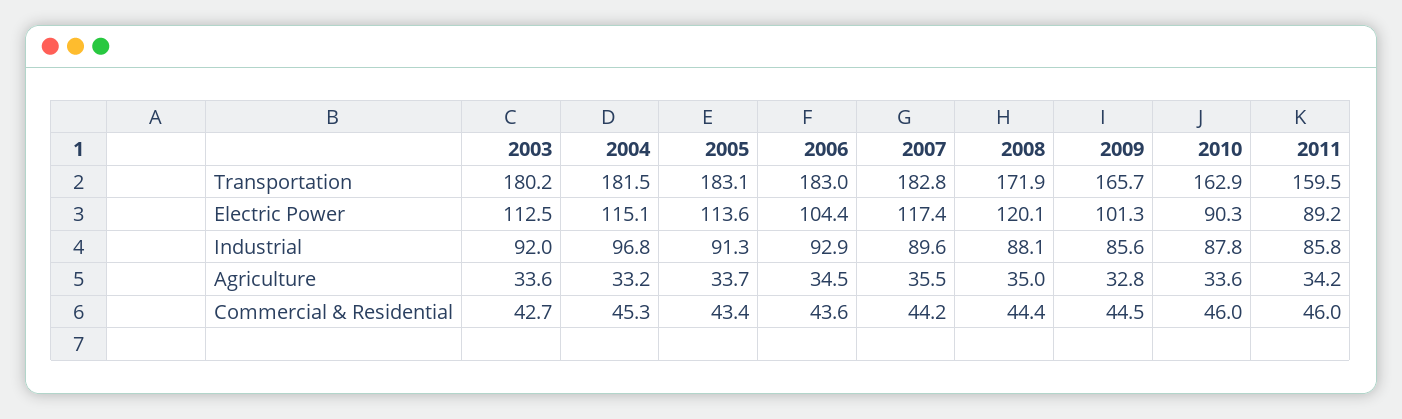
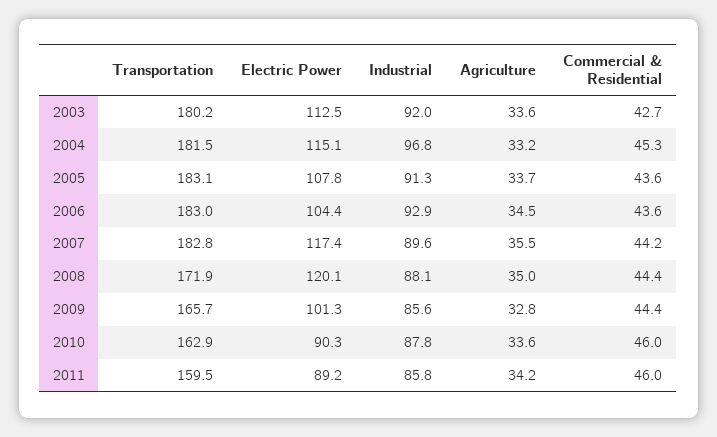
  {
    "2003": {
      "Transportation": 180.2,
      "Electric Power": 112.5,
      "Industrial": 92,
      "Agriculture": 33.6,
      "Commercial & Residential": 42.7
    },
    "2004": {
      "Transportation": 181.5,
      "Electric Power": 115.1,
      "Industrial": 96.8,
      "Agriculture": 33.2,
      "Commercial & Residential": 45.3
    },
    "2005": {
      "Transportation": 183.1,
-     "Electric Power": 113.6,
+     "Electric Power": 107.8,
      "Industrial": 91.3,
      "Agriculture": 33.7,
-     "Commercial & Residential": 43.4
+     "Commercial & Residential": 43.6
    },
    "2006": {
      "Transportation": 183,
      "Electric Power": 104.4,
      "Industrial": 92.9,
      "Agriculture": 34.5,
      "Commercial & Residential": 43.6
    },
    "2007": {
      "Transportation": 182.8,
      "Electric Power": 117.4,
      "Industrial": 89.6,
      "Agriculture": 35.5,
      "Commercial & Residential": 44.2
    },
    "2008": {
      "Transportation": 171.9,
      "Electric Power": 120.1,
      "Industrial": 88.1,
      "Agriculture": 35,
      "Commercial & Residential": 44.4
    },
    "2009": {
      "Transportation": 165.7,
      "Electric Power": 101.3,
      "Industrial": 85.6,
      "Agriculture": 32.8,
-     "Commercial & Residential": 44.5
+     "Commercial & Residential": 44.4
    },
    "2010": {
      "Transportation": 162.9,
      "Electric Power": 90.3,
      "Industrial": 87.8,
      "Agriculture": 33.6,
      "Commercial & Residential": 46
    },
    "2011": {
      "Transportation": 159.5,
      "Electric Power": 89.2,
      "Industrial": 85.8,
      "Agriculture": 34.2,
      "Commercial & Residential": 46
    }
  }

